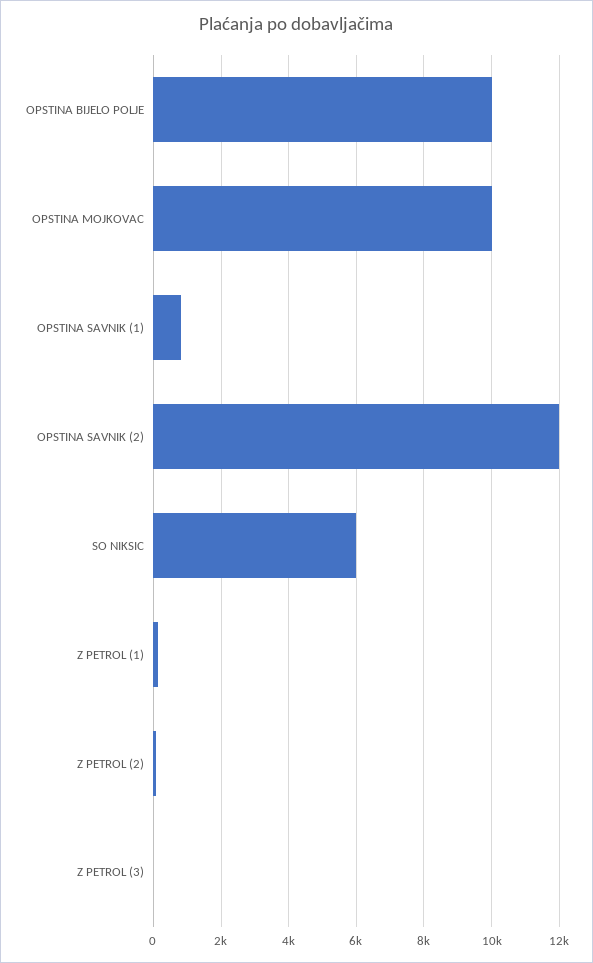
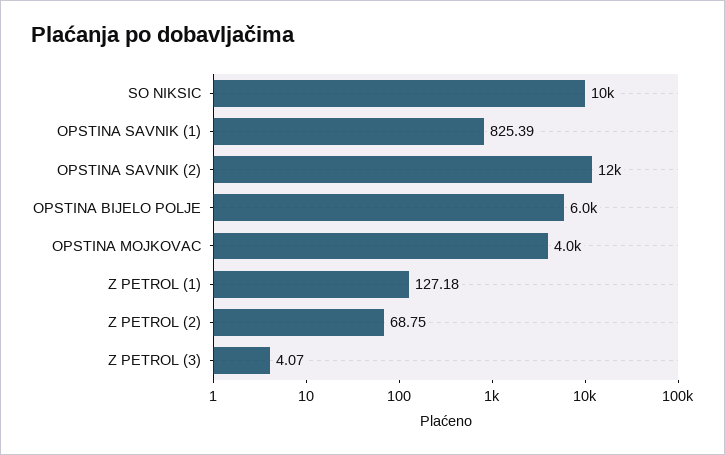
  {
-   "OPSTINA BIJELO POLJE": 10000,
+   "OPSTINA BIJELO POLJE": 6000,
-   "OPSTINA MOJKOVAC": 10000,
+   "OPSTINA MOJKOVAC": 4000,
    "OPSTINA SAVNIK (1)": 825.39,
    "OPSTINA SAVNIK (2)": 12000,
-   "SO NIKSIC": 6000,
+   "SO NIKSIC": 10000,
    "Z PETROL (1)": 127.18,
    "Z PETROL (2)": 68.75,
    "Z PETROL (3)": 4.07
  }

